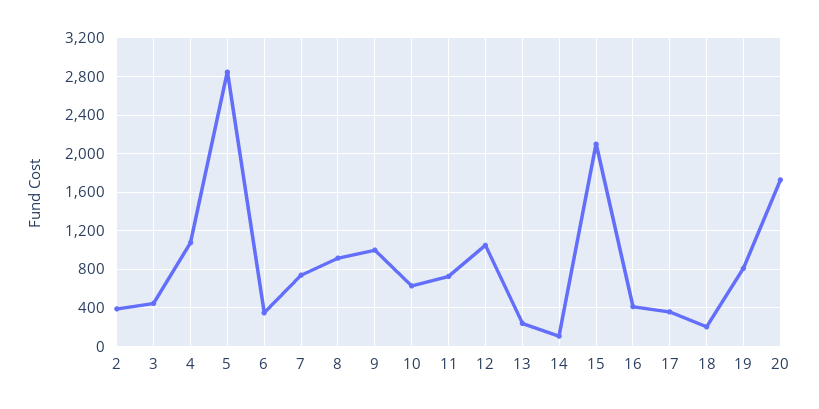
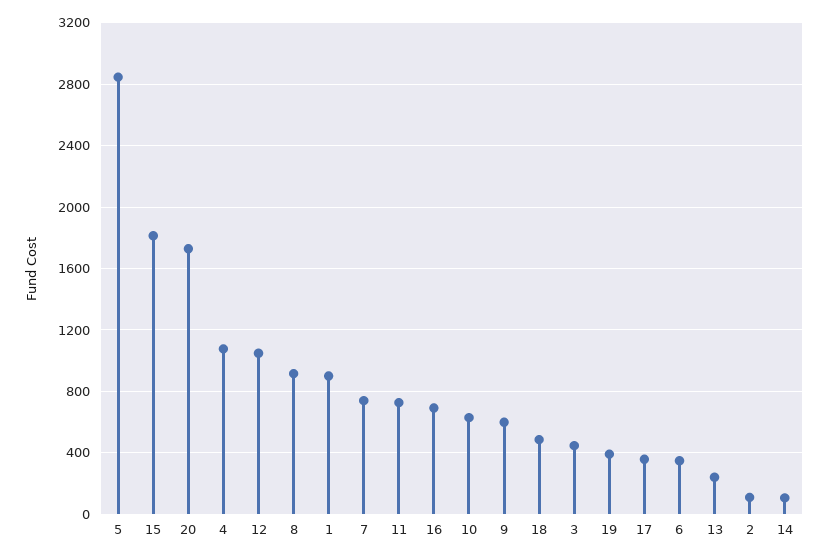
  {
-   "2": 400,
+   "2": 100,
    "3": 450,
    "4": 1100,
    "5": 2850,
    "6": 350,
    "7": 750,
    "8": 900,
-   "9": 1000,
+   "9": 600,
    "10": 650,
    "11": 750,
    "12": 1050,
    "13": 250,
    "14": 100,
-   "15": 2100,
+   "15": 1800,
-   "16": 400,
+   "16": 700,
    "17": 350,
-   "18": 200,
+   "18": 500,
-   "19": 800,
+   "19": 400,
-   "20": 1750
+   "20": 1750,
+   "1": 900
  }

